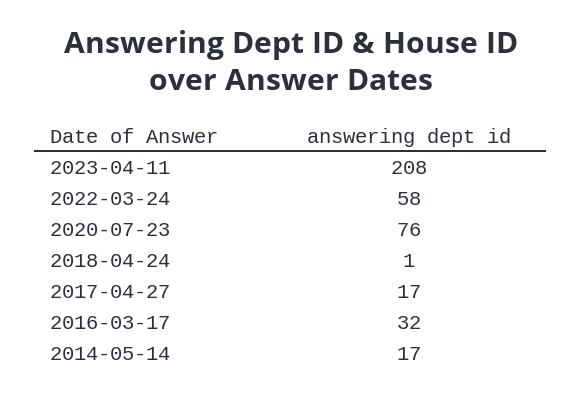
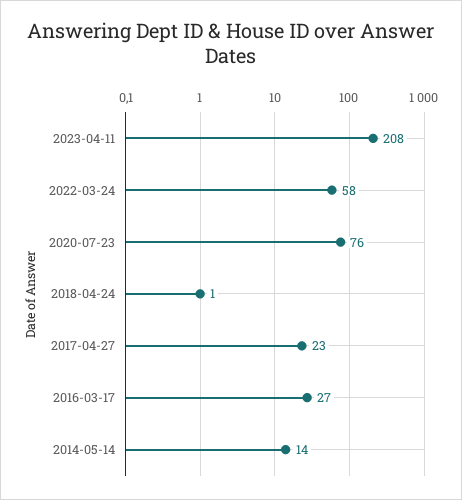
  {
    "2023-04-11": 208,
    "2022-03-24": 58,
    "2020-07-23": 76,
    "2018-04-24": 1,
-   "2017-04-27": 17,
+   "2017-04-27": 23,
-   "2016-03-17": 32,
+   "2016-03-17": 27,
-   "2014-05-14": 17
+   "2014-05-14": 14
  }

